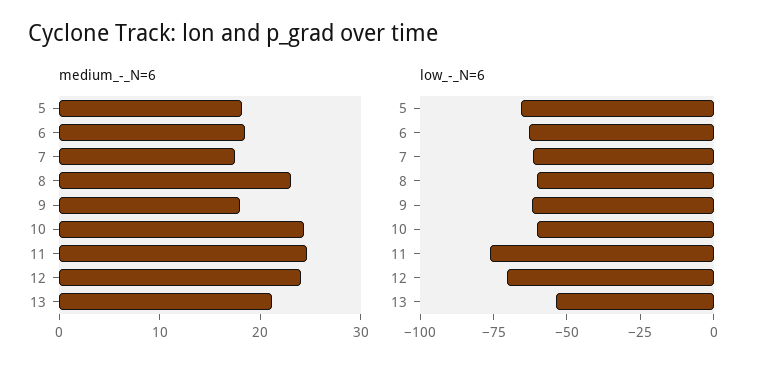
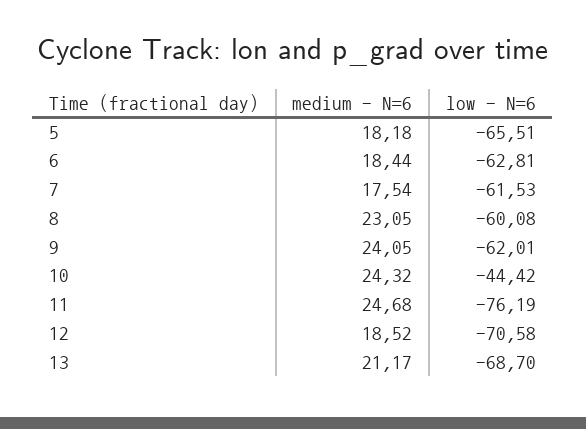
  {
    "medium_-_N=6": {
      "5": 18.18,
      "6": 18.44,
      "7": 17.54,
      "8": 23.05,
-     "9": 18,
+     "9": 24.05,
      "10": 24.32,
      "11": 24.68,
-     "12": 24,
+     "12": 18.52,
      "13": 21.17
    },
    "low_-_N=6": {
      "5": -65.51,
      "6": -62.81,
      "7": -61.53,
      "8": -60.08,
      "9": -62.01,
-     "10": -60,
+     "10": -44.42,
      "11": -76.19,
      "12": -70.58,
-     "13": -55
+     "13": -68.7
    }
  }

